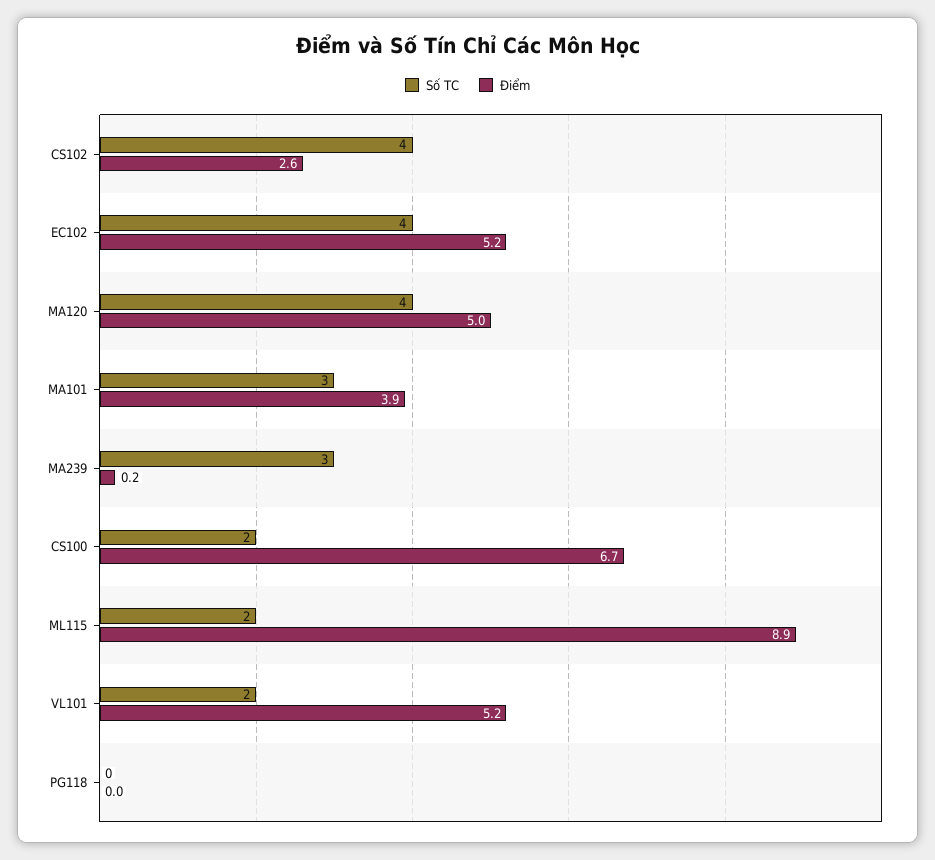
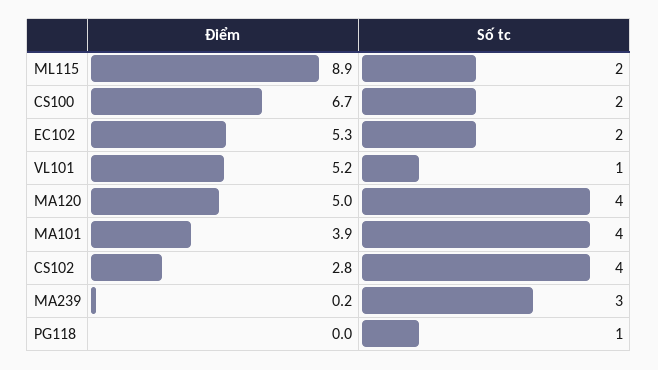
  {
    "Số TC": {
      "CS102": 4,
-     "EC102": 4,
+     "EC102": 2,
      "MA120": 4,
-     "MA101": 3,
+     "MA101": 4,
      "MA239": 3,
      "CS100": 2,
      "ML115": 2,
-     "VL101": 2,
+     "VL101": 1,
-     "PG118": 0
+     "PG118": 1
    },
    "Điểm": {
-     "CS102": 2.6,
+     "CS102": 2.8,
-     "EC102": 5.2,
+     "EC102": 5.3,
      "MA120": 5,
      "MA101": 3.9,
      "MA239": 0.2,
      "CS100": 6.7,
      "ML115": 8.9,
      "VL101": 5.2,
      "PG118": 0
    }
  }

